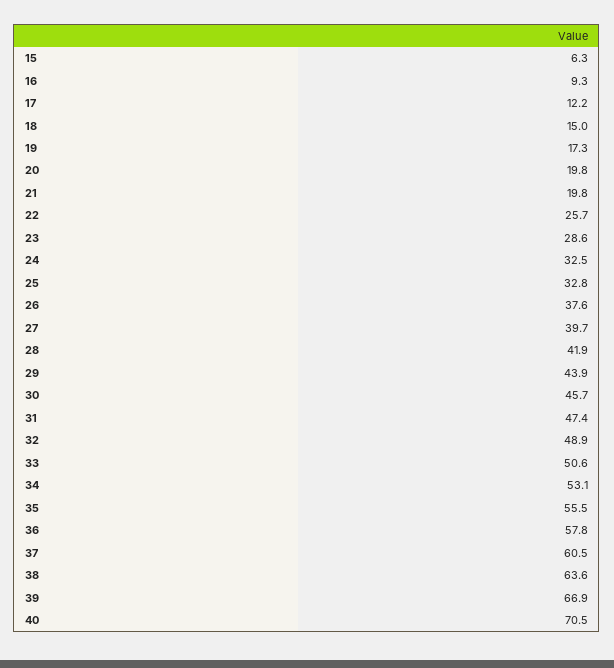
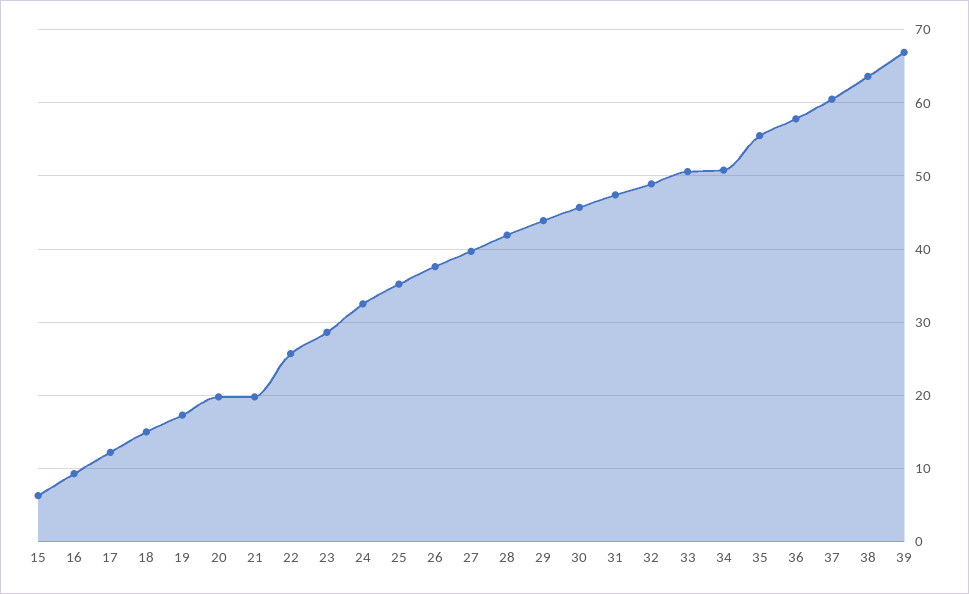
  {
    "15": 6.3,
    "16": 9.3,
    "17": 12.2,
    "18": 15,
    "19": 17.3,
    "20": 19.8,
    "21": 19.8,
    "22": 25.7,
    "23": 28.6,
    "24": 32.5,
-   "25": 32.8,
+   "25": 35,
    "26": 37.6,
    "27": 39.7,
    "28": 41.9,
    "29": 43.9,
    "30": 45.7,
    "31": 47.4,
    "32": 48.9,
    "33": 50.6,
-   "34": 53.1,
+   "34": 51,
    "35": 55.5,
    "36": 57.8,
    "37": 60.5,
    "38": 63.6,
-   "39": 66.9,
+   "39": 66.9
-   "40": 70.5
  }

